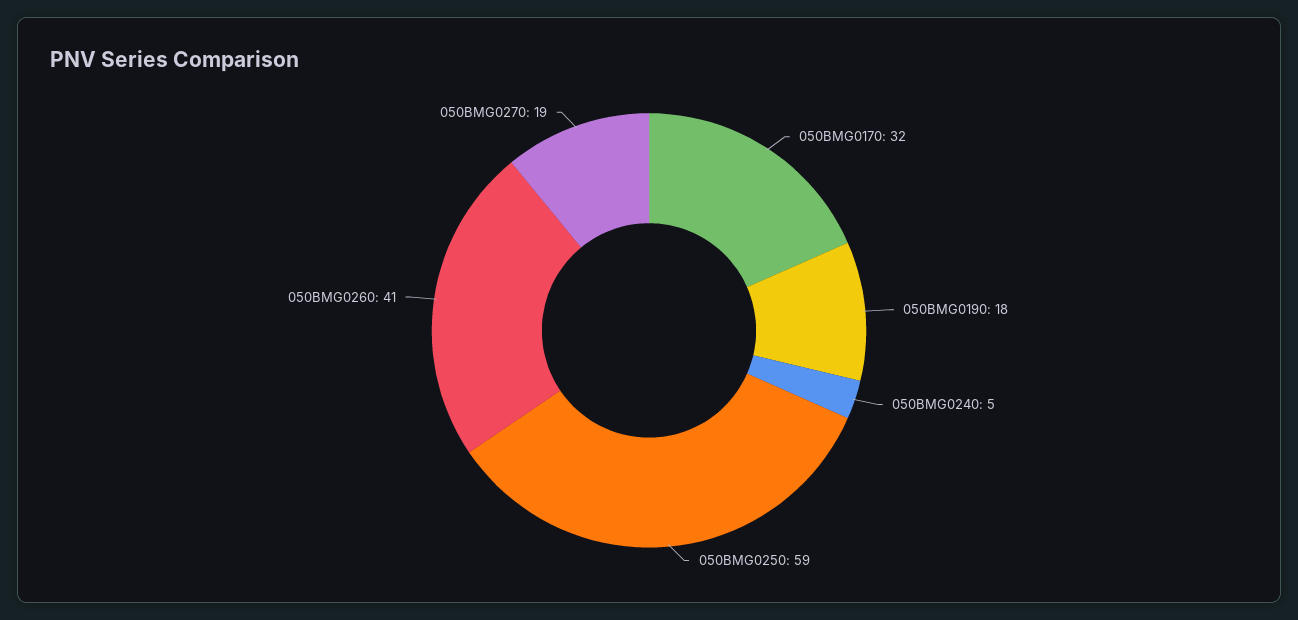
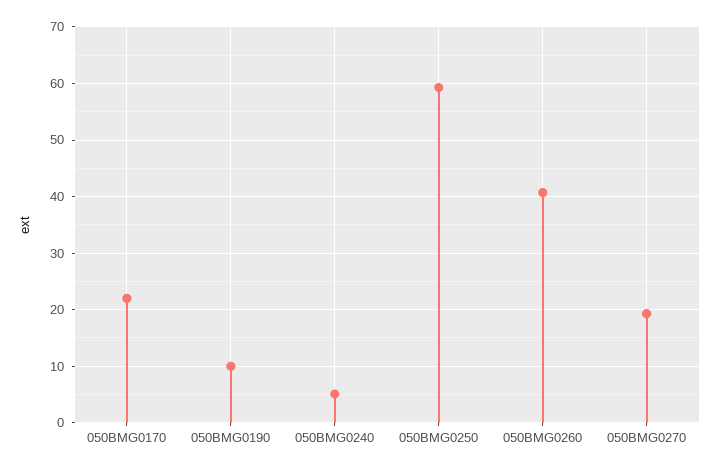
  {
-   "050BMG0170": 32,
+   "050BMG0170": 22,
-   "050BMG0190": 18,
+   "050BMG0190": 10,
    "050BMG0240": 5,
    "050BMG0250": 59,
    "050BMG0260": 41,
    "050BMG0270": 19
  }

